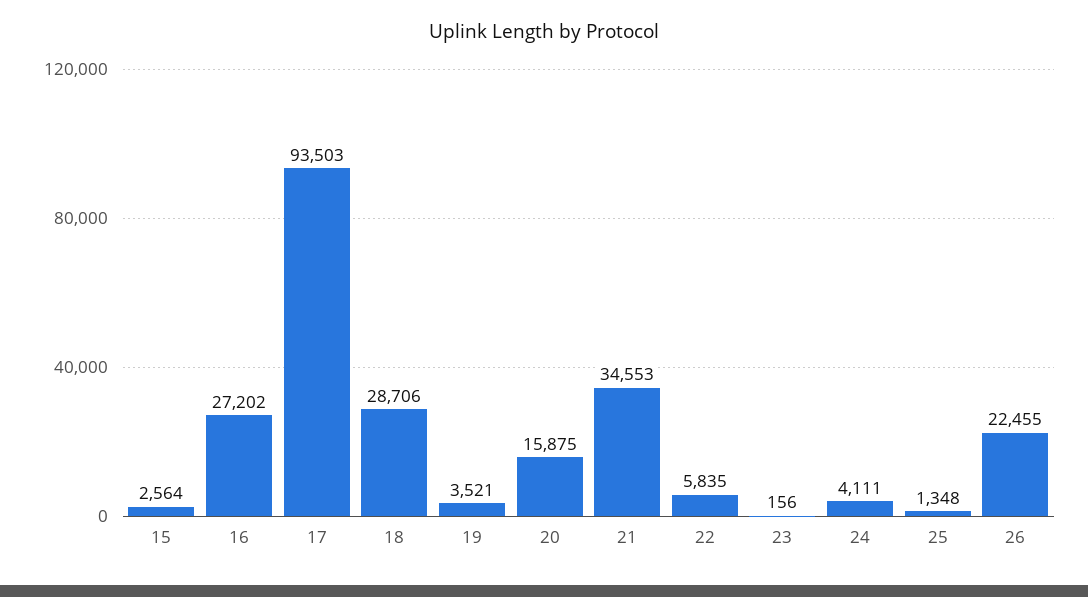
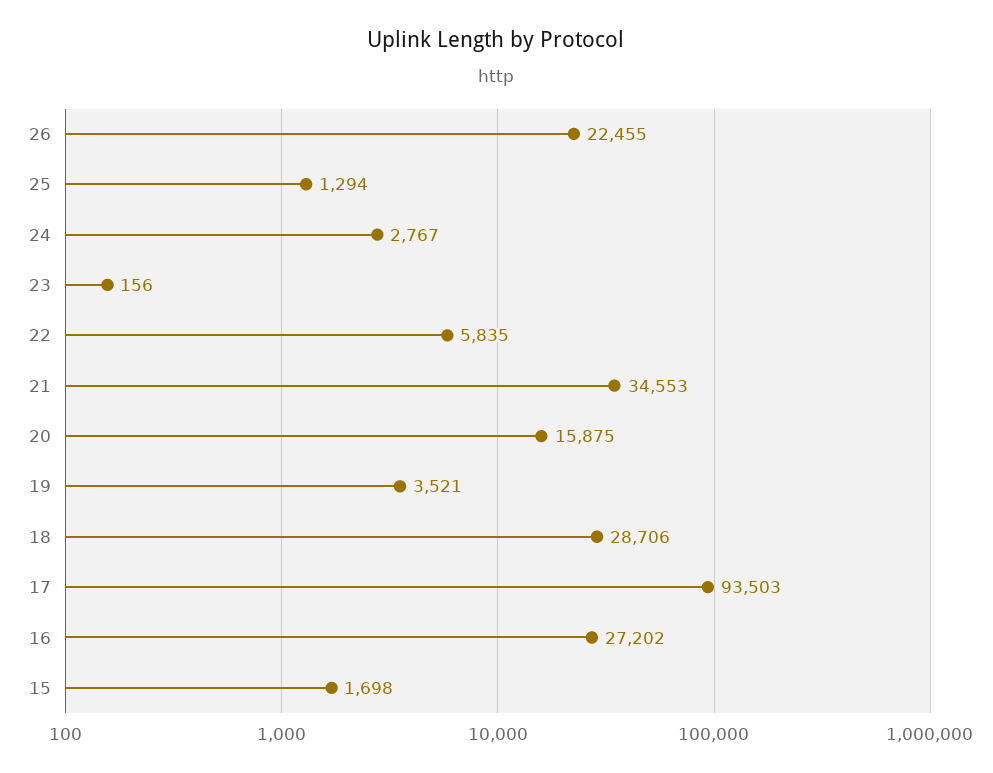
  {
-   "15": 2564,
+   "15": 1698,
    "16": 27202,
    "17": 93503,
    "18": 28706,
    "19": 3521,
    "20": 15875,
    "21": 34553,
    "22": 5835,
    "23": 156,
-   "24": 4111,
+   "24": 2767,
-   "25": 1348,
+   "25": 1294,
    "26": 22455
  }

